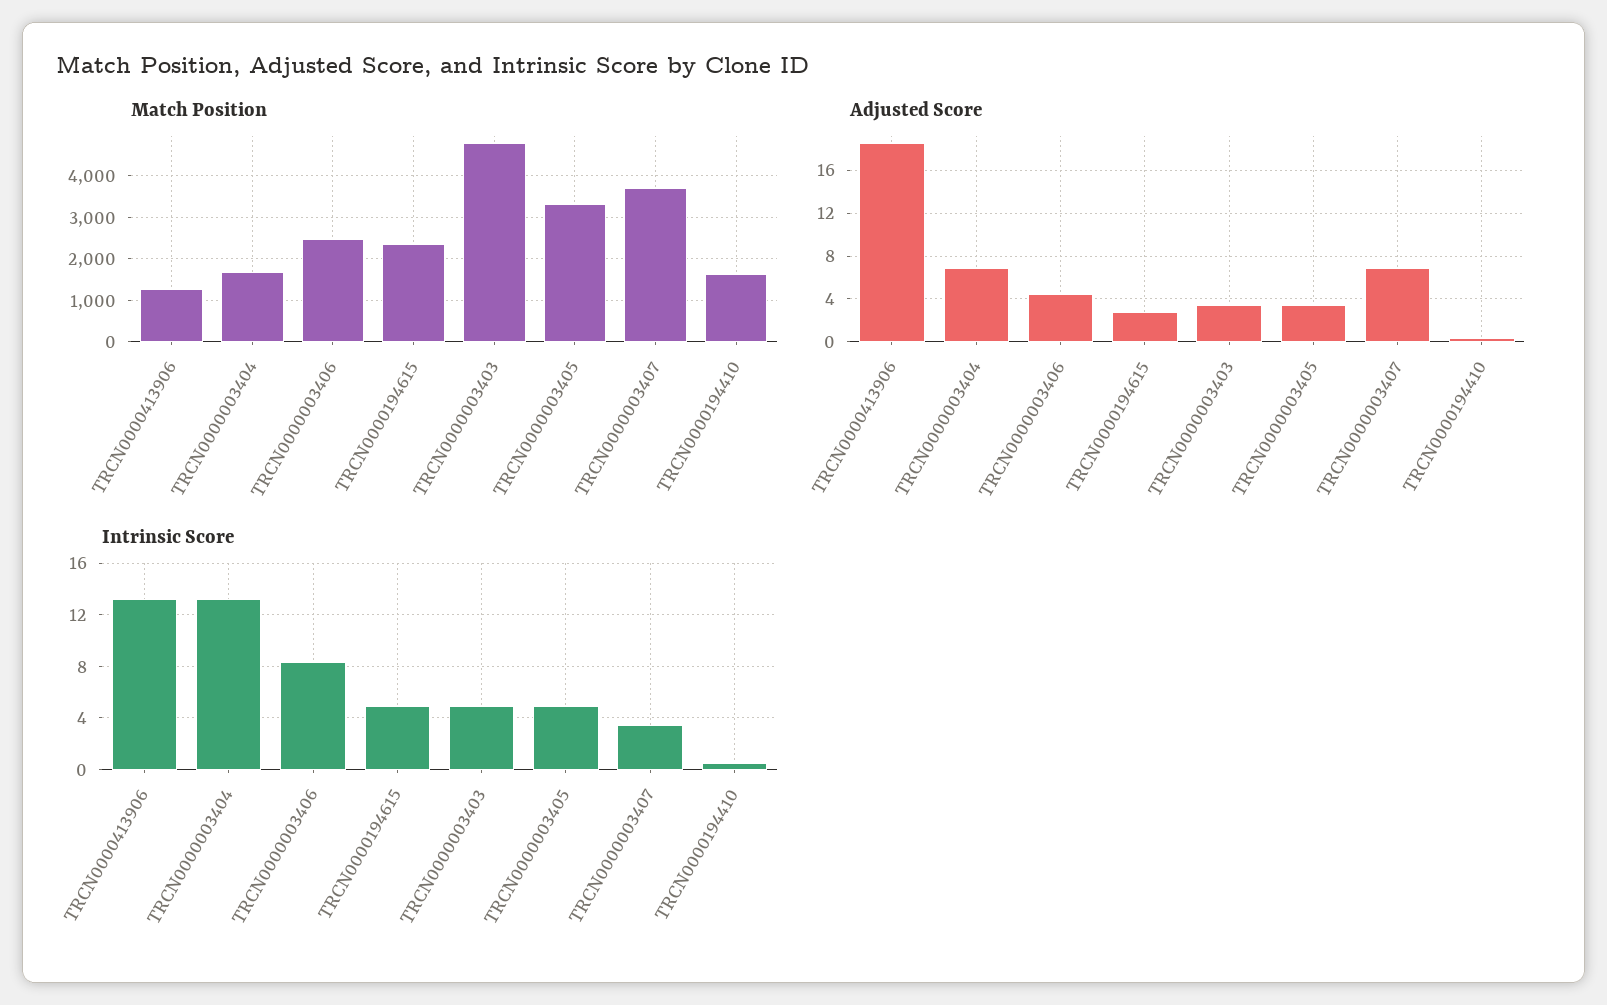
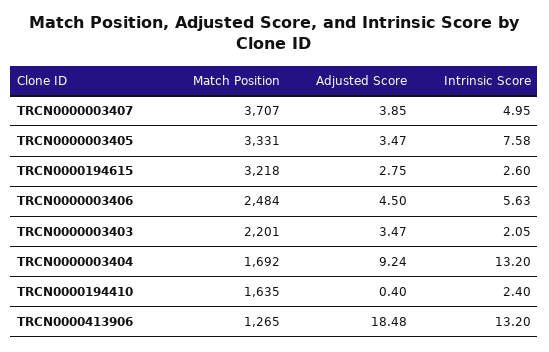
  {
    "Match Position": {
      "TRCN0000413906": 1265,
      "TRCN0000003404": 1692,
      "TRCN0000003406": 2484,
-     "TRCN0000194615": 2400,
+     "TRCN0000194615": 3218,
-     "TRCN0000003403": 4800,
+     "TRCN0000003403": 2201,
      "TRCN0000003405": 3331,
      "TRCN0000003407": 3707,
      "TRCN0000194410": 1635
    },
    "Adjusted Score": {
      "TRCN0000413906": 18.48,
-     "TRCN0000003404": 7,
+     "TRCN0000003404": 9.24,
      "TRCN0000003406": 4.5,
      "TRCN0000194615": 2.75,
      "TRCN0000003403": 3.47,
      "TRCN0000003405": 3.47,
-     "TRCN0000003407": 7,
+     "TRCN0000003407": 3.85,
      "TRCN0000194410": 0.4
    },
    "Intrinsic Score": {
      "TRCN0000413906": 13.2,
      "TRCN0000003404": 13.2,
-     "TRCN0000003406": 8.5,
+     "TRCN0000003406": 5.63,
-     "TRCN0000194615": 5,
+     "TRCN0000194615": 2.6,
-     "TRCN0000003403": 5,
+     "TRCN0000003403": 2.05,
-     "TRCN0000003405": 5,
+     "TRCN0000003405": 7.58,
-     "TRCN0000003407": 3.5,
+     "TRCN0000003407": 4.95,
-     "TRCN0000194410": 0.5
+     "TRCN0000194410": 2.4
    }
  }

